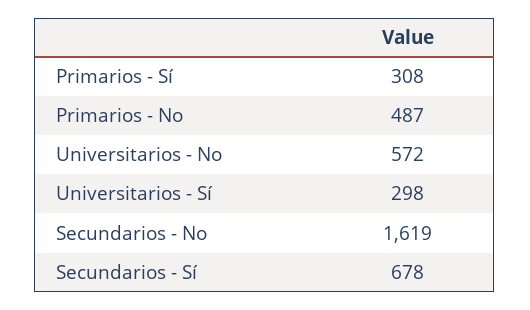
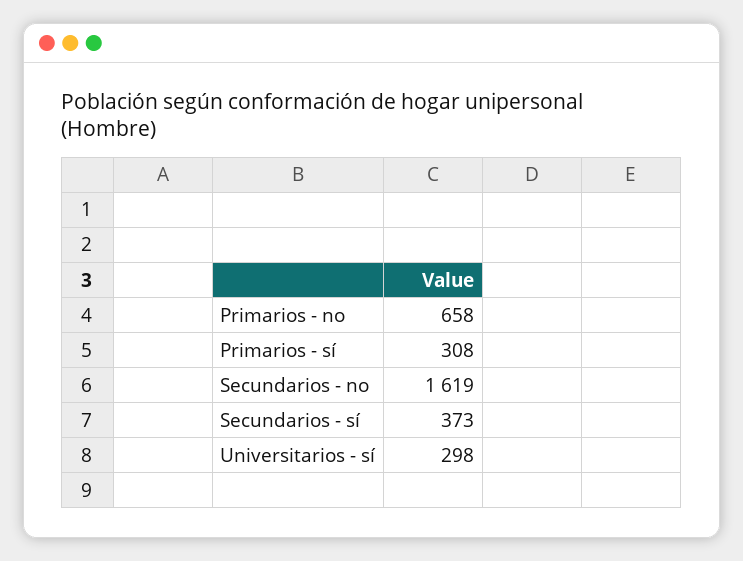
  {
    "Primarios - Sí": 308,
-   "Primarios - No": 487,
+   "Primarios - No": 658,
-   "Universitarios - No": 572,
    "Universitarios - Sí": 298,
    "Secundarios - No": 1619,
-   "Secundarios - Sí": 678
+   "Secundarios - Sí": 373
  }

